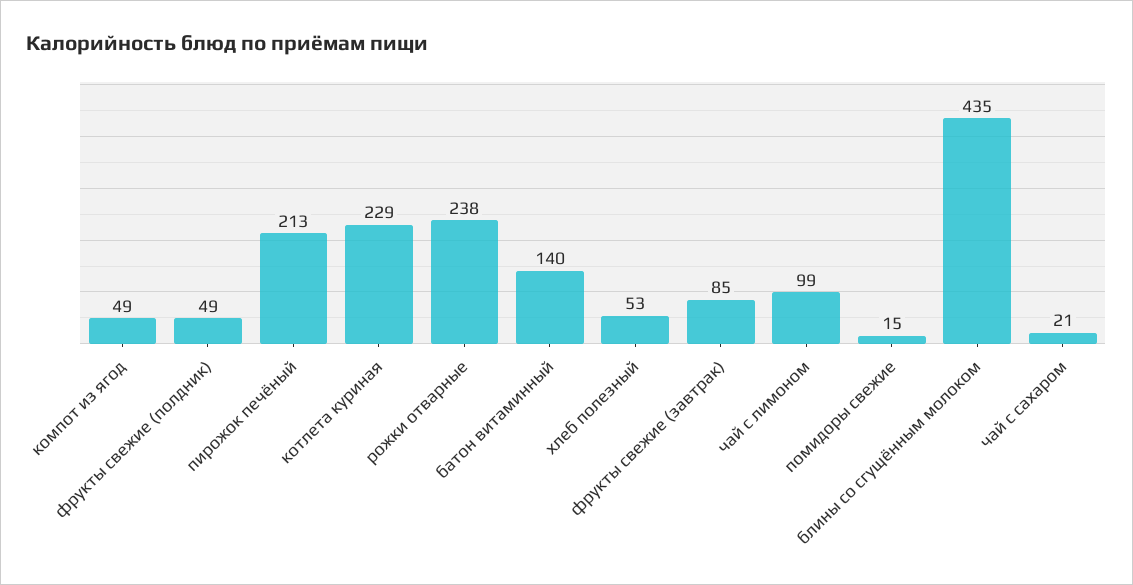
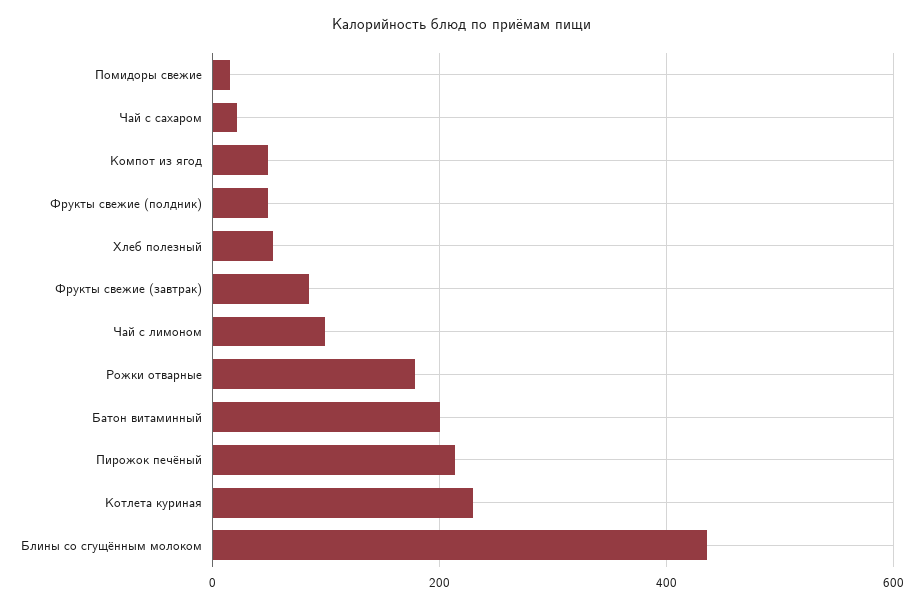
  {
    "компот из ягод": 49,
    "фрукты свежие (полдник)": 49,
    "пирожок печёный": 213,
    "котлета куриная": 229,
-   "рожки отварные": 238,
+   "рожки отварные": 180,
-   "батон витаминный": 140,
+   "батон витаминный": 200,
    "хлеб полезный": 53,
    "фрукты свежие (завтрак)": 85,
    "чай с лимоном": 99,
    "помидоры свежие": 15,
    "блины со сгущённым молоком": 435,
    "чай с сахаром": 21
  }

